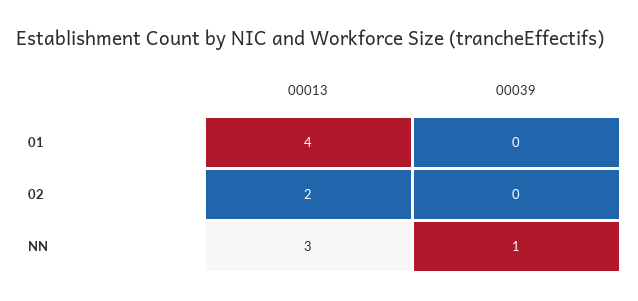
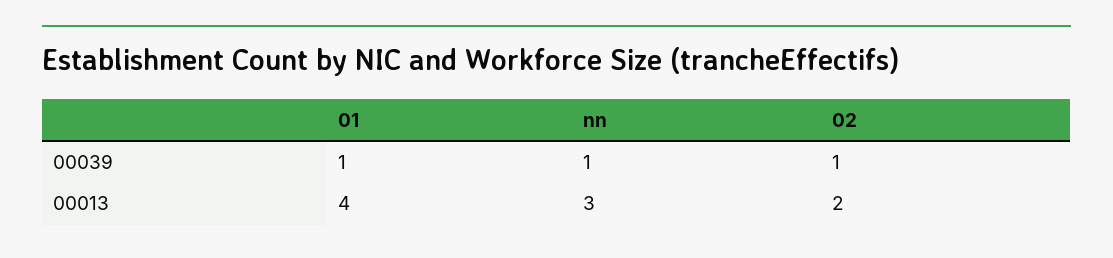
  {
    "00013": {
      "01": 4,
      "02": 2,
      "NN": 3
    },
    "00039": {
-     "01": 0,
+     "01": 1,
-     "02": 0,
+     "02": 1,
      "NN": 1
    }
  }

